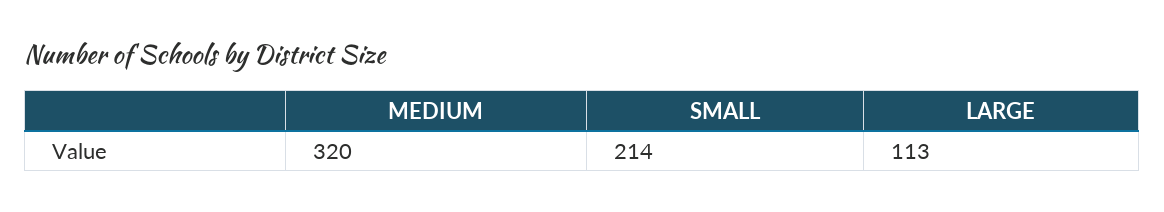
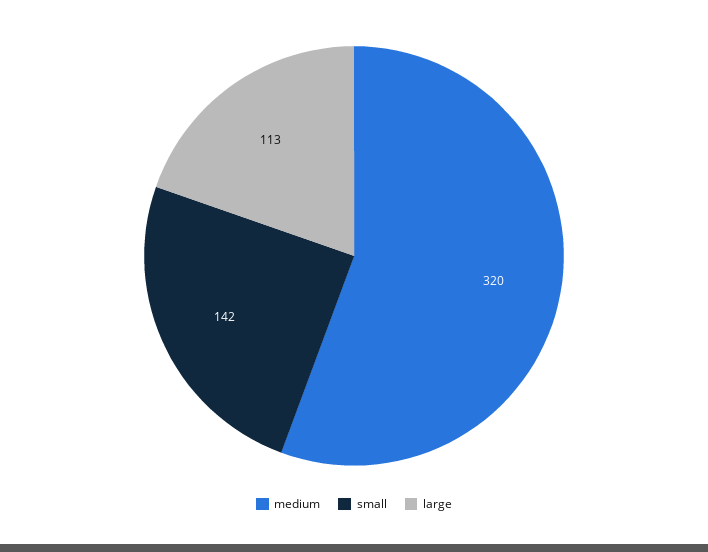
  {
    "MEDIUM": 320,
-   "SMALL": 214,
+   "SMALL": 142,
    "LARGE": 113
  }

